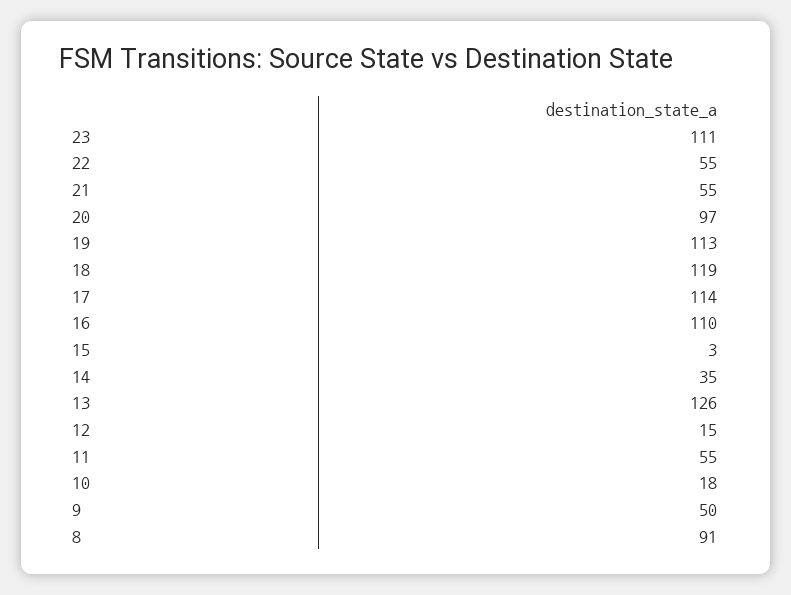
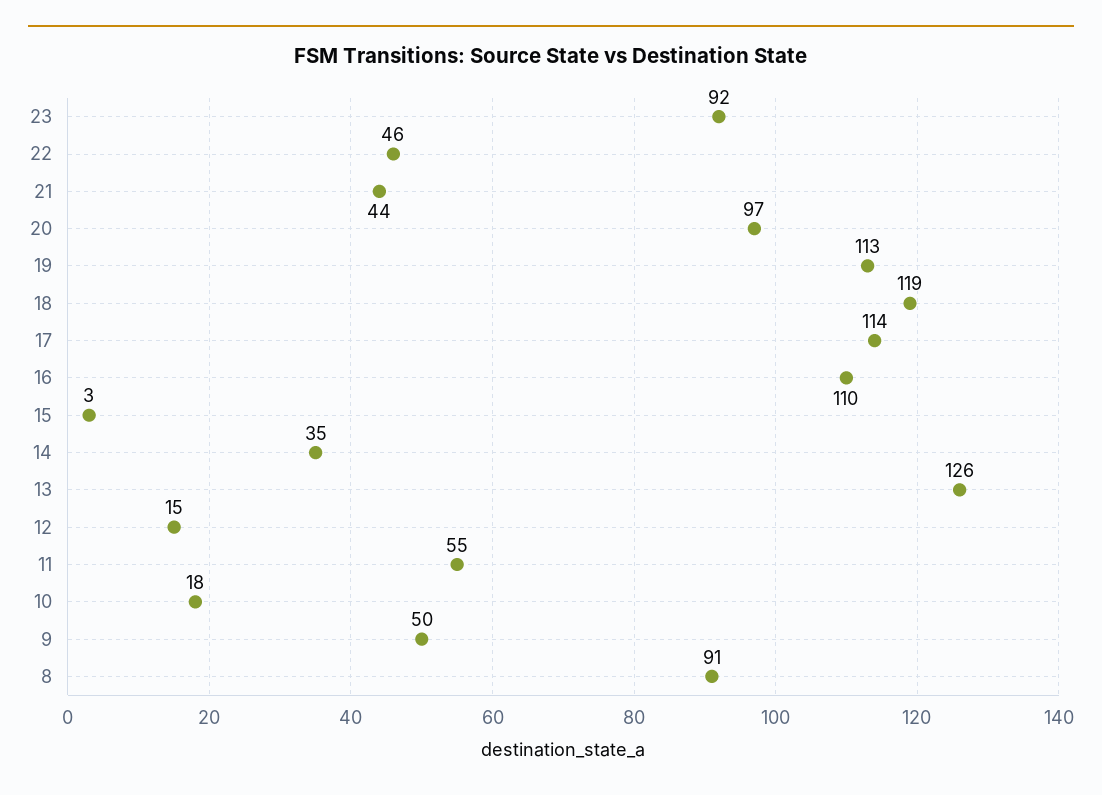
  {
-   "23": 111,
+   "23": 92,
-   "22": 55,
+   "22": 46,
-   "21": 55,
+   "21": 44,
    "20": 97,
    "19": 113,
    "18": 119,
    "17": 114,
    "16": 110,
    "15": 3,
    "14": 35,
    "13": 126,
    "12": 15,
    "11": 55,
    "10": 18,
    "9": 50,
    "8": 91
  }

